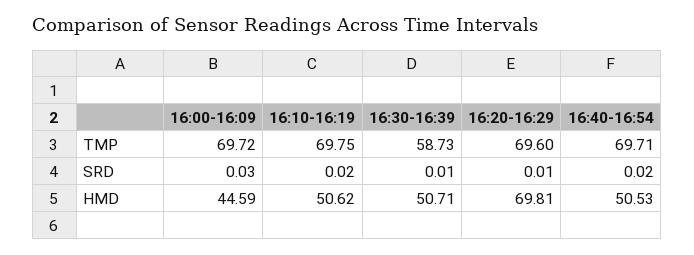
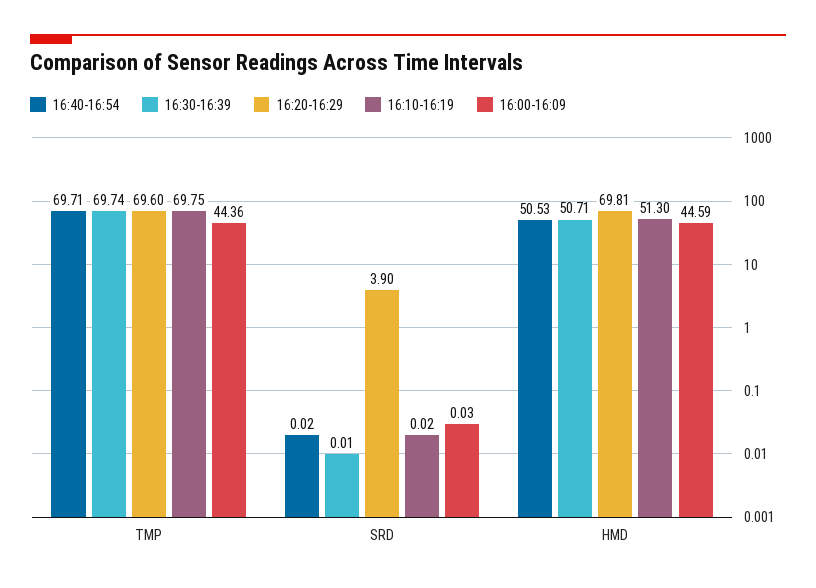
  {
    "16:00-16:09": {
-     "TMP": 69.72,
+     "TMP": 44.36,
      "SRD": 0.03,
      "HMD": 44.59
    },
    "16:10-16:19": {
      "TMP": 69.75,
      "SRD": 0.02,
-     "HMD": 50.62
+     "HMD": 51.3
    },
    "16:30-16:39": {
-     "TMP": 58.73,
+     "TMP": 69.74,
      "SRD": 0.01,
      "HMD": 50.71
    },
    "16:20-16:29": {
      "TMP": 69.6,
-     "SRD": 0.01,
+     "SRD": 3.9,
      "HMD": 69.81
    },
    "16:40-16:54": {
      "TMP": 69.71,
      "SRD": 0.02,
      "HMD": 50.53
    }
  }

